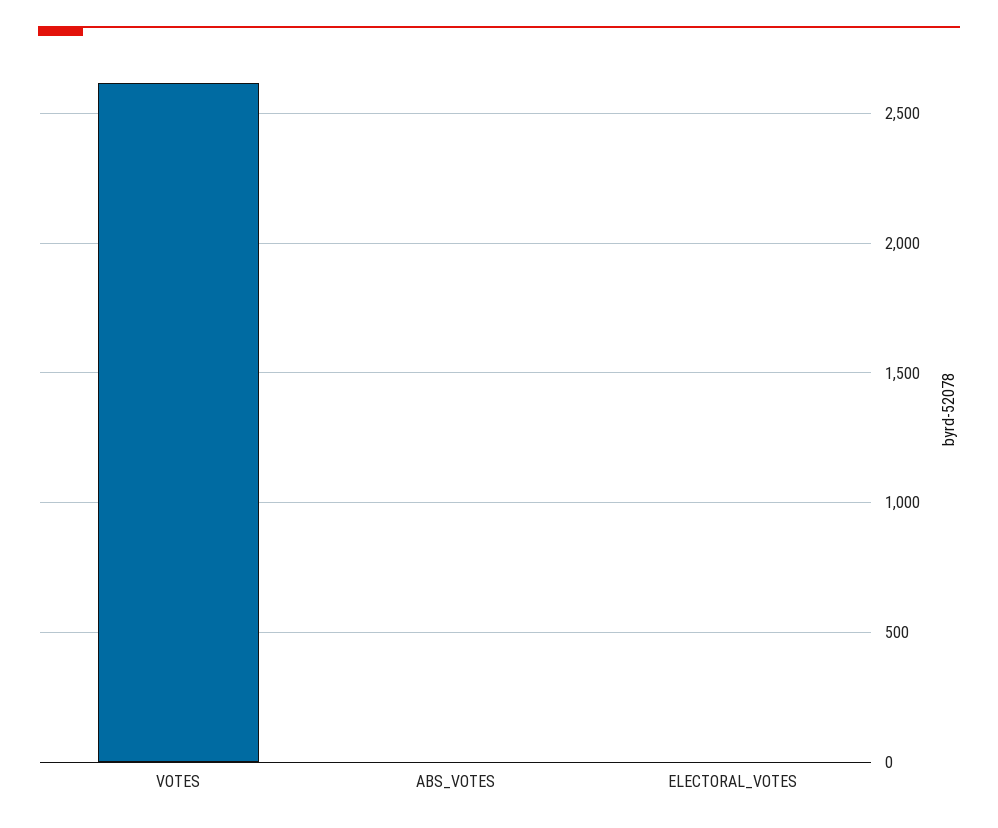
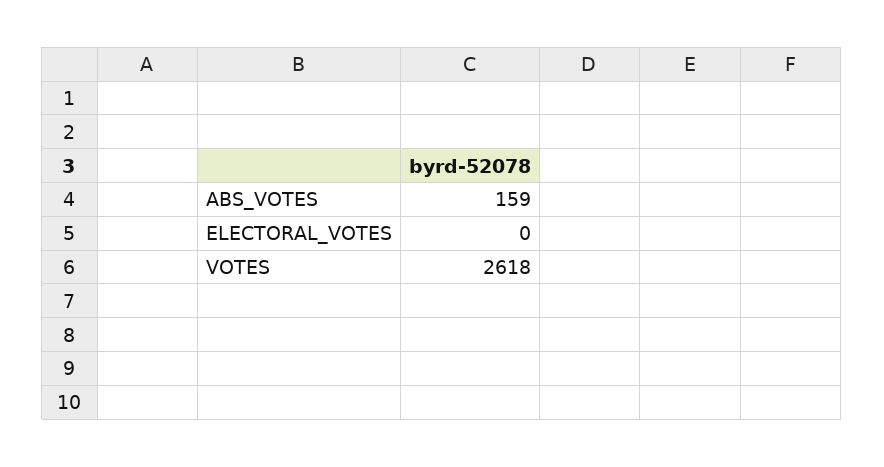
  {
    "VOTES": 2618,
-   "ABS_VOTES": 0,
+   "ABS_VOTES": 159,
    "ELECTORAL_VOTES": 0
  }

